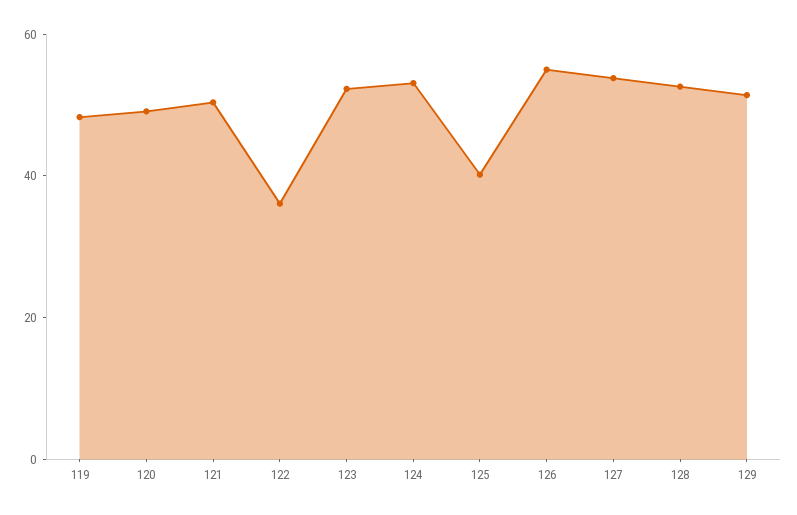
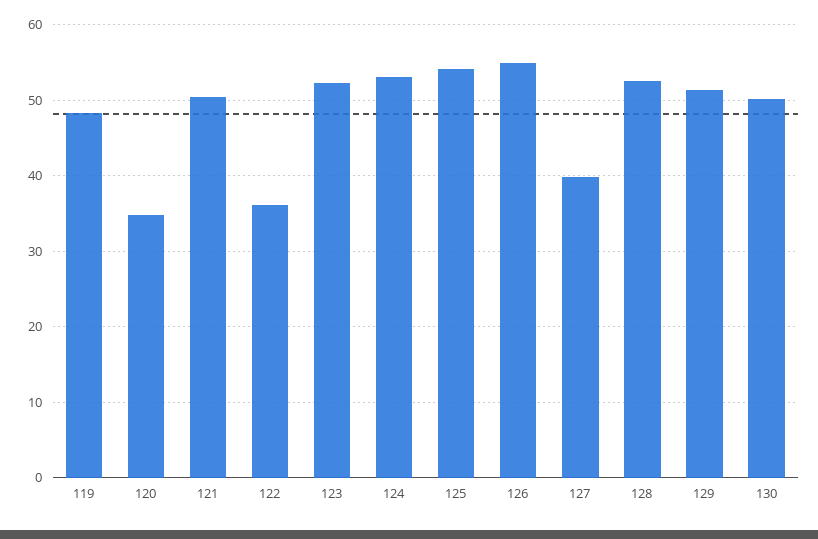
  {
    "119": 48,
-   "120": 50,
+   "120": 35,
    "121": 50,
    "122": 36,
    "123": 52,
    "124": 53,
-   "125": 40,
+   "125": 54,
    "126": 55,
-   "127": 55,
+   "127": 40,
    "128": 53,
-   "129": 51
+   "129": 51,
+   "130": 50
  }

